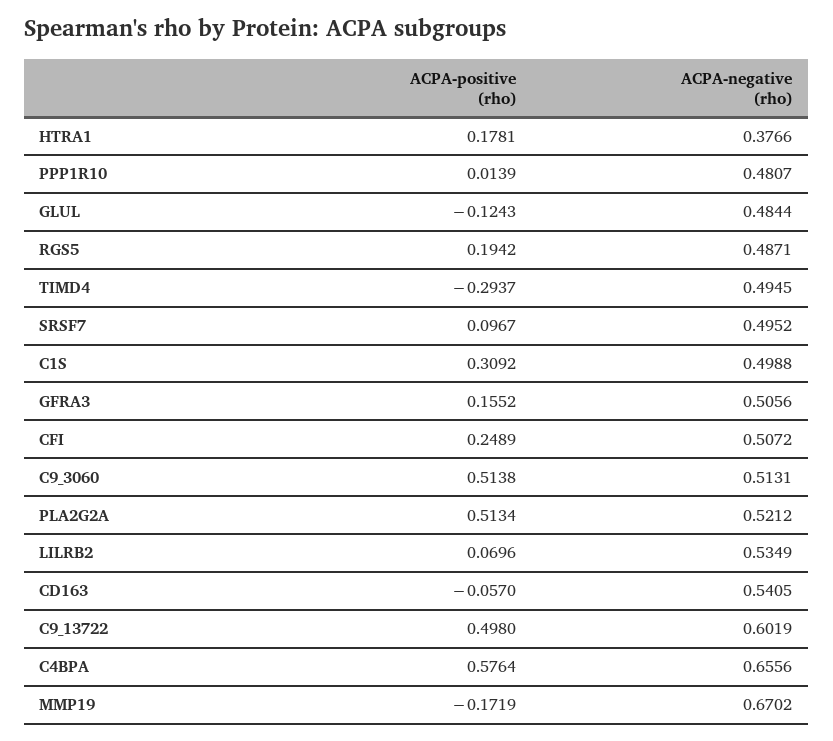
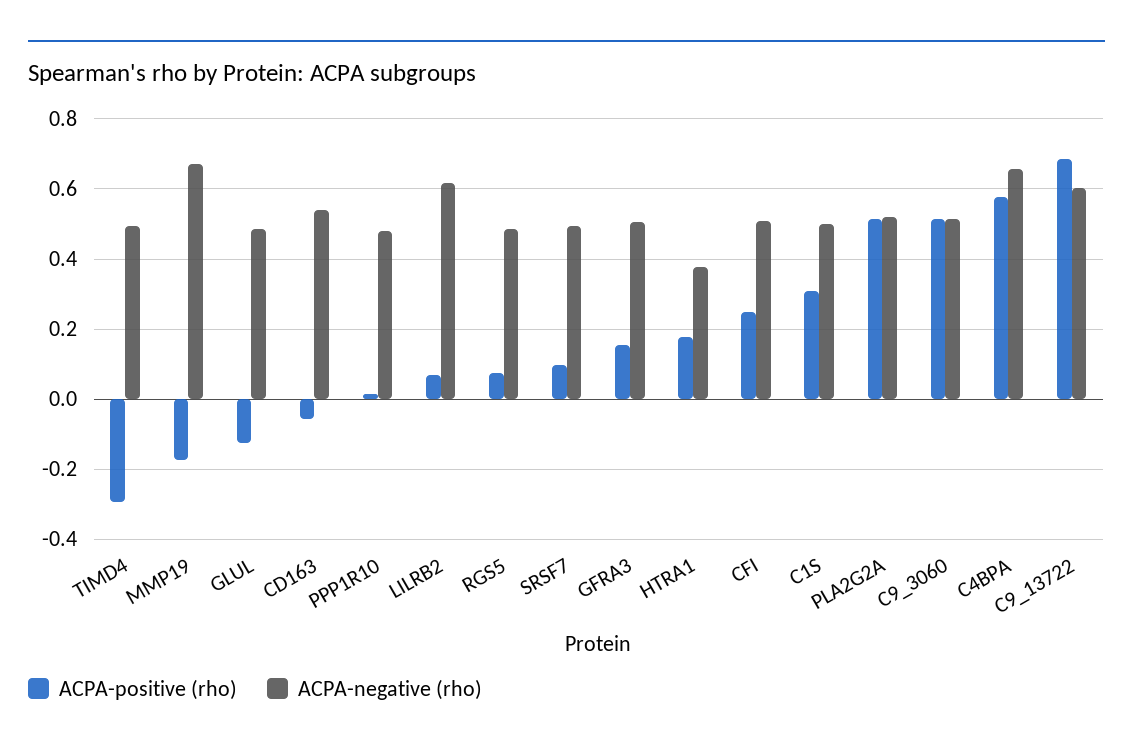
  {
    "ACPA-positive (rho)": {
      "HTRA1": 0.1781,
      "PPP1R10": 0.0139,
      "GLUL": -0.1243,
-     "RGS5": 0.1942,
+     "RGS5": 0.08,
      "TIMD4": -0.2937,
      "SRSF7": 0.0967,
      "C1S": 0.3092,
      "GFRA3": 0.1552,
      "CFI": 0.2489,
      "C9_3060": 0.5138,
      "PLA2G2A": 0.5134,
      "LILRB2": 0.0696,
      "CD163": -0.057,
-     "C9_13722": 0.498,
+     "C9_13722": 0.68,
      "C4BPA": 0.5764,
      "MMP19": -0.1719
    },
    "ACPA-negative (rho)": {
      "HTRA1": 0.3766,
      "PPP1R10": 0.4807,
      "GLUL": 0.4844,
      "RGS5": 0.4871,
      "TIMD4": 0.4945,
      "SRSF7": 0.4952,
      "C1S": 0.4988,
      "GFRA3": 0.5056,
      "CFI": 0.5072,
      "C9_3060": 0.5131,
      "PLA2G2A": 0.5212,
-     "LILRB2": 0.5349,
+     "LILRB2": 0.62,
      "CD163": 0.5405,
      "C9_13722": 0.6019,
      "C4BPA": 0.6556,
      "MMP19": 0.6702
    }
  }

